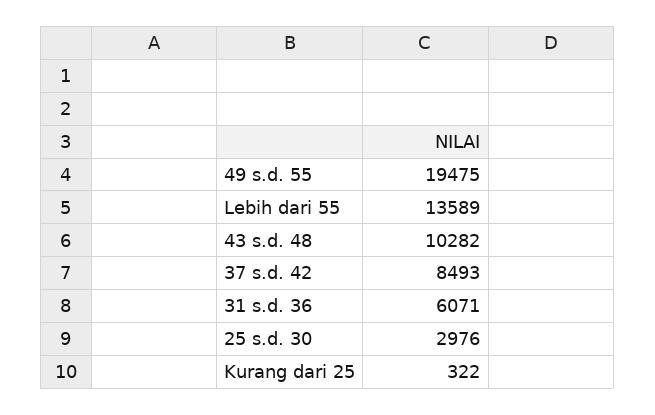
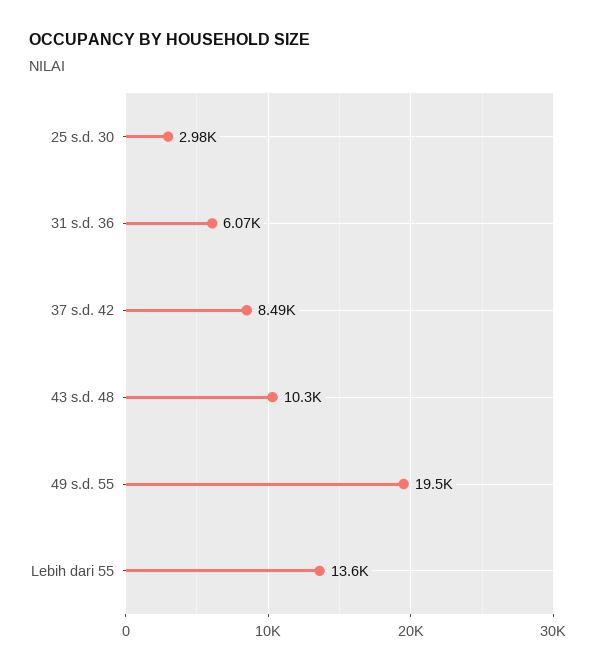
  {
    "49 s.d. 55": 19475,
    "Lebih dari 55": 13589,
    "43 s.d. 48": 10282,
    "37 s.d. 42": 8493,
    "31 s.d. 36": 6071,
-   "25 s.d. 30": 2976,
+   "25 s.d. 30": 2976
-   "Kurang dari 25": 322
  }

